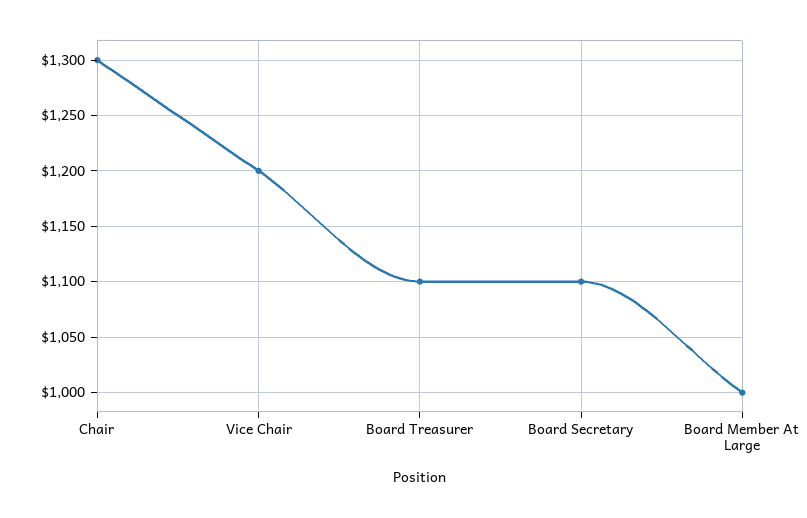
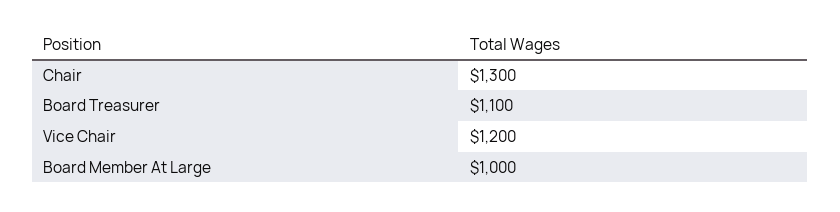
  {
    "Chair": 1300,
    "Vice Chair": 1200,
    "Board Treasurer": 1100,
-   "Board Secretary": 1100,
    "Board Member At Large": 1000
  }

